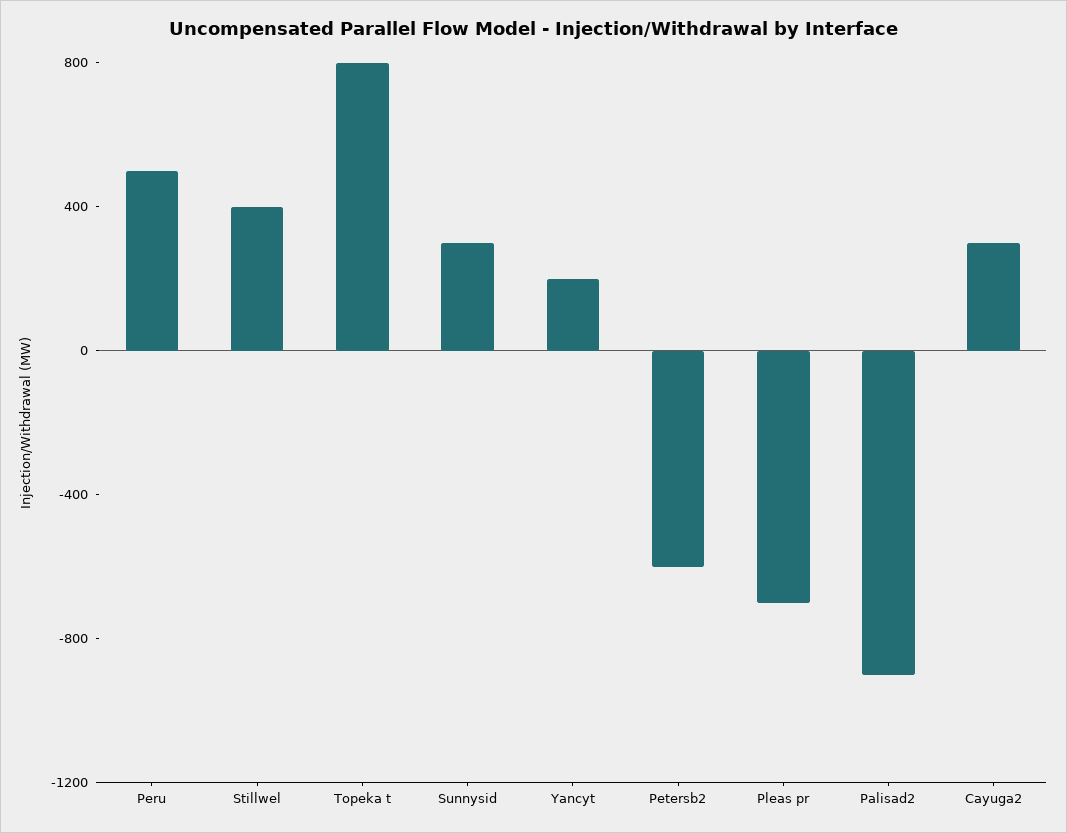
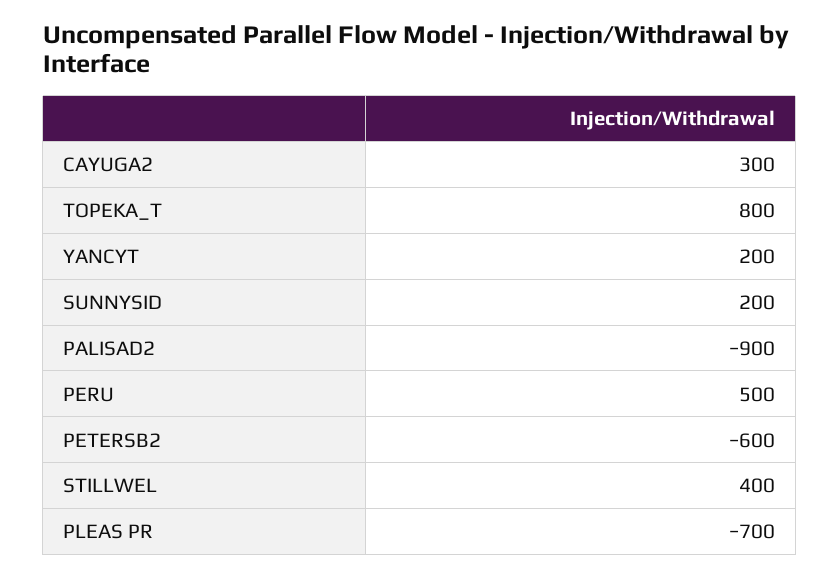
  {
    "Peru": 500,
    "Stillwel": 400,
    "Topeka t": 800,
-   "Sunnysid": 300,
+   "Sunnysid": 200,
    "Yancyt": 200,
    "Petersb2": -600,
    "Pleas pr": -700,
    "Palisad2": -900,
    "Cayuga2": 300
  }

